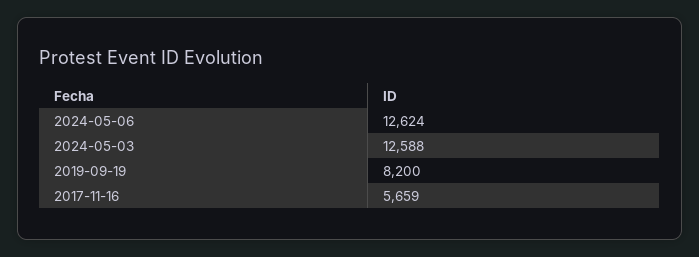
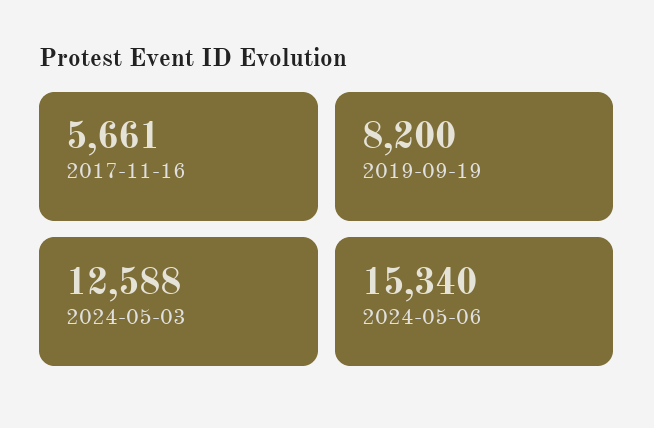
  {
-   "2024-05-06": 12624,
+   "2024-05-06": 15340,
    "2024-05-03": 12588,
    "2019-09-19": 8200,
-   "2017-11-16": 5659
+   "2017-11-16": 5661
  }

